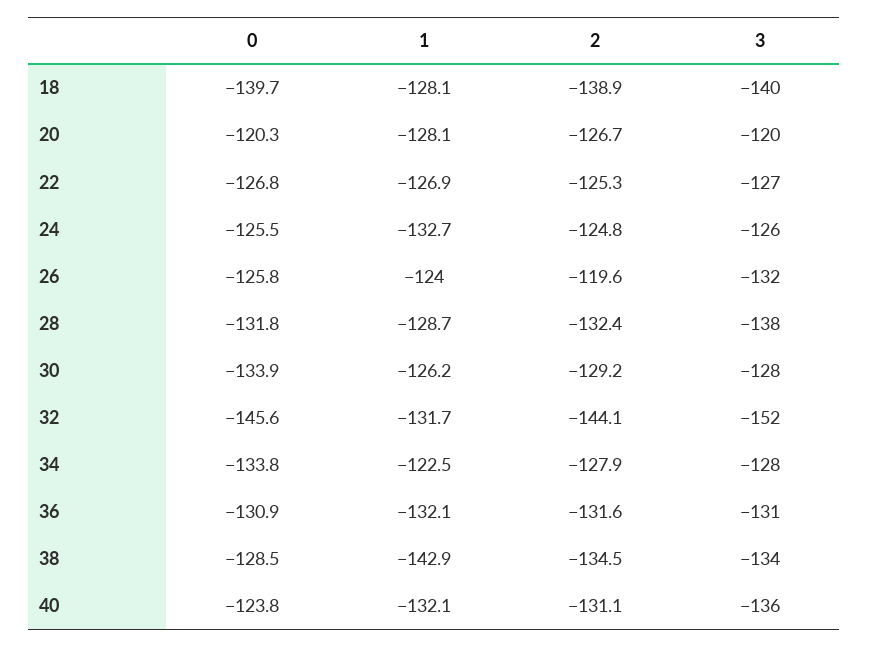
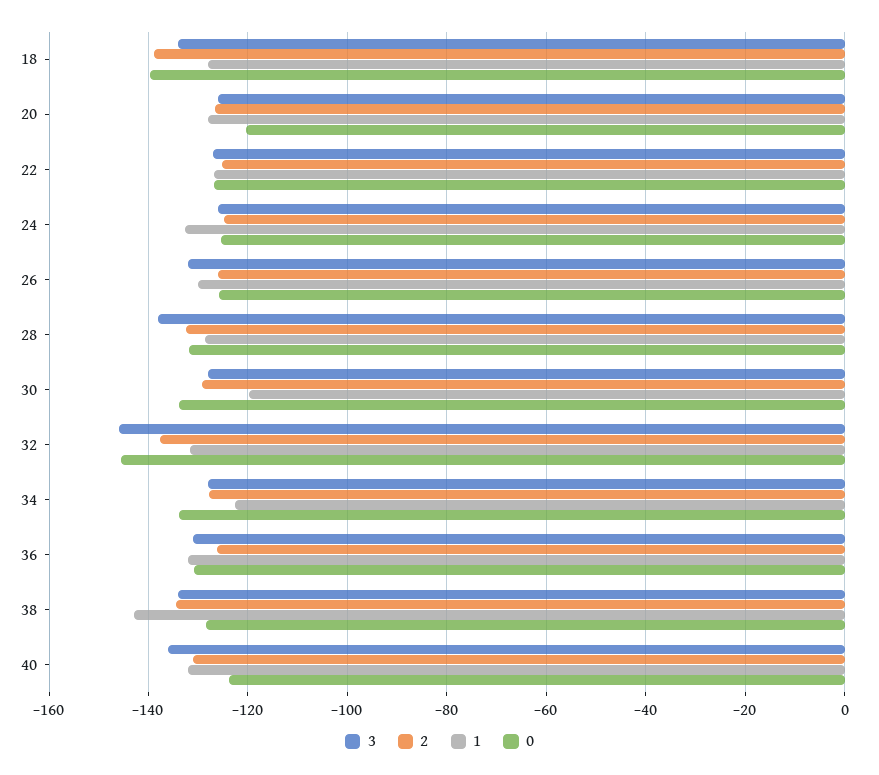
  {
    "0": {
      "18": -139.7,
      "20": -120.3,
      "22": -126.8,
      "24": -125.5,
      "26": -125.8,
      "28": -131.8,
      "30": -133.9,
      "32": -145.6,
      "34": -133.8,
      "36": -130.9,
      "38": -128.5,
      "40": -123.8
    },
    "1": {
      "18": -128.1,
      "20": -128.1,
      "22": -126.9,
      "24": -132.7,
-     "26": -124,
+     "26": -130,
      "28": -128.7,
-     "30": -126.2,
+     "30": -120,
      "32": -131.7,
      "34": -122.5,
      "36": -132.1,
      "38": -142.9,
      "40": -132.1
    },
    "2": {
      "18": -138.9,
      "20": -126.7,
      "22": -125.3,
      "24": -124.8,
-     "26": -119.6,
+     "26": -126,
      "28": -132.4,
      "30": -129.2,
-     "32": -144.1,
+     "32": -138,
      "34": -127.9,
-     "36": -131.6,
+     "36": -126,
      "38": -134.5,
      "40": -131.1
    },
    "3": {
-     "18": -140,
+     "18": -134,
-     "20": -120,
+     "20": -126,
      "22": -127,
      "24": -126,
      "26": -132,
      "28": -138,
      "30": -128,
-     "32": -152,
+     "32": -146,
      "34": -128,
      "36": -131,
      "38": -134,
      "40": -136
    }
  }

